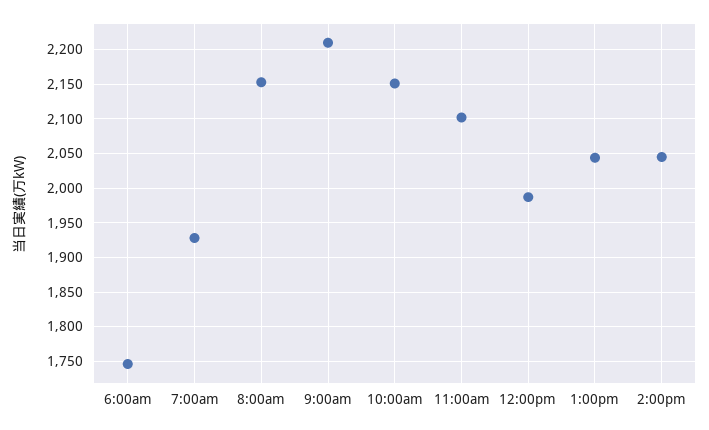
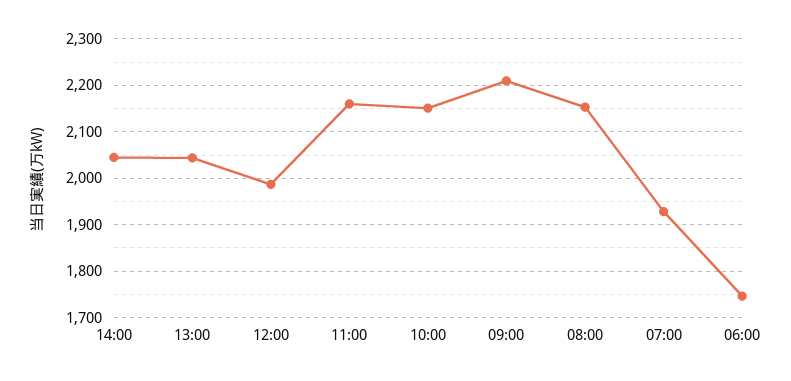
  {
    "6:00am": 1750,
    "7:00am": 1930,
    "8:00am": 2150,
    "9:00am": 2210,
    "10:00am": 2150,
-   "11:00am": 2100,
+   "11:00am": 2160,
    "12:00pm": 1990,
    "1:00pm": 2040,
    "2:00pm": 2050
  }

